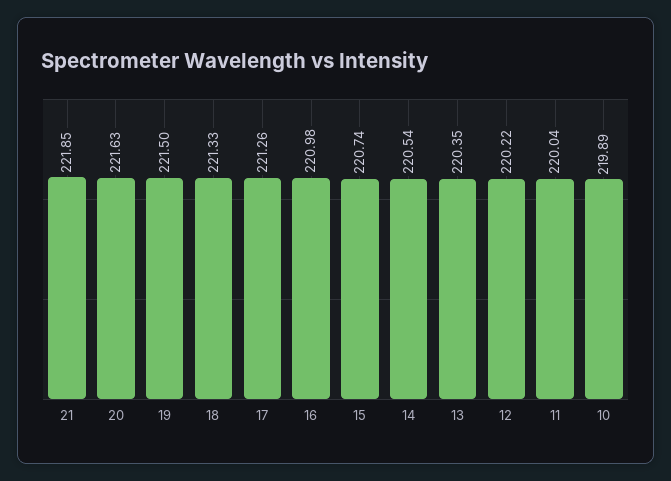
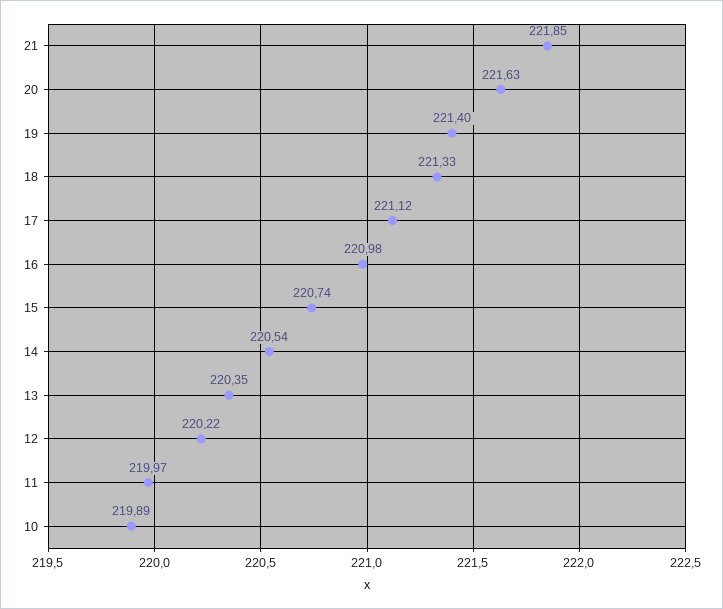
  {
    "21": 221.85,
    "20": 221.63,
-   "19": 221.5,
+   "19": 221.4,
    "18": 221.33,
-   "17": 221.26,
+   "17": 221.12,
    "16": 220.98,
    "15": 220.74,
    "14": 220.54,
    "13": 220.35,
    "12": 220.22,
-   "11": 220.04,
+   "11": 219.97,
    "10": 219.89
  }

